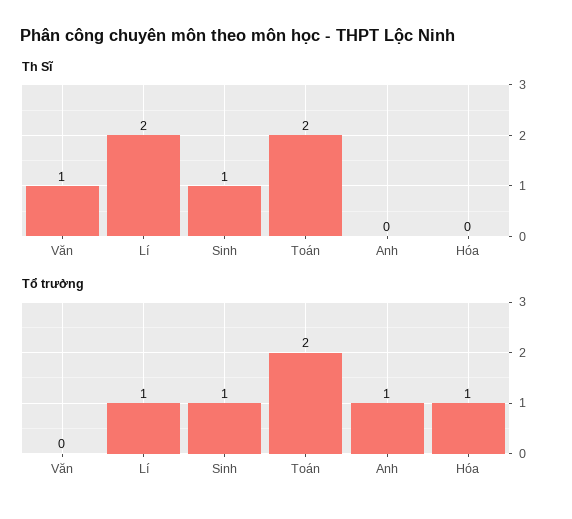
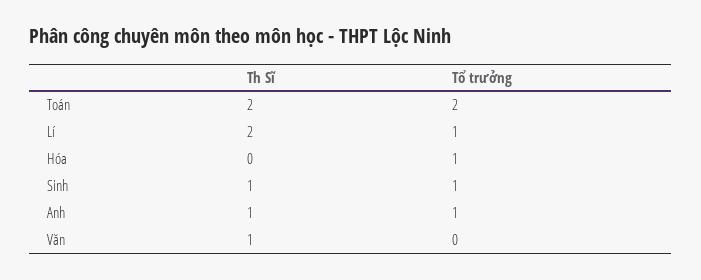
  {
    "Th Sĩ": {
      "Văn": 1,
      "Lí": 2,
      "Sinh": 1,
      "Toán": 2,
-     "Anh": 0,
+     "Anh": 1,
      "Hóa": 0
    },
    "Tổ trưởng": {
      "Văn": 0,
      "Lí": 1,
      "Sinh": 1,
      "Toán": 2,
      "Anh": 1,
      "Hóa": 1
    }
  }

